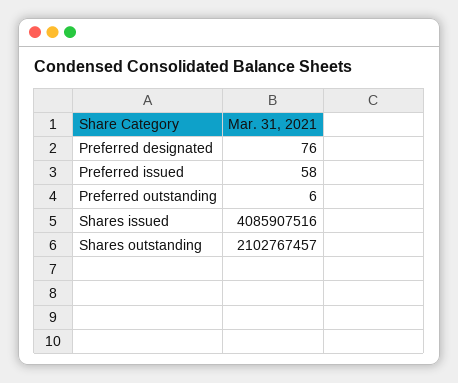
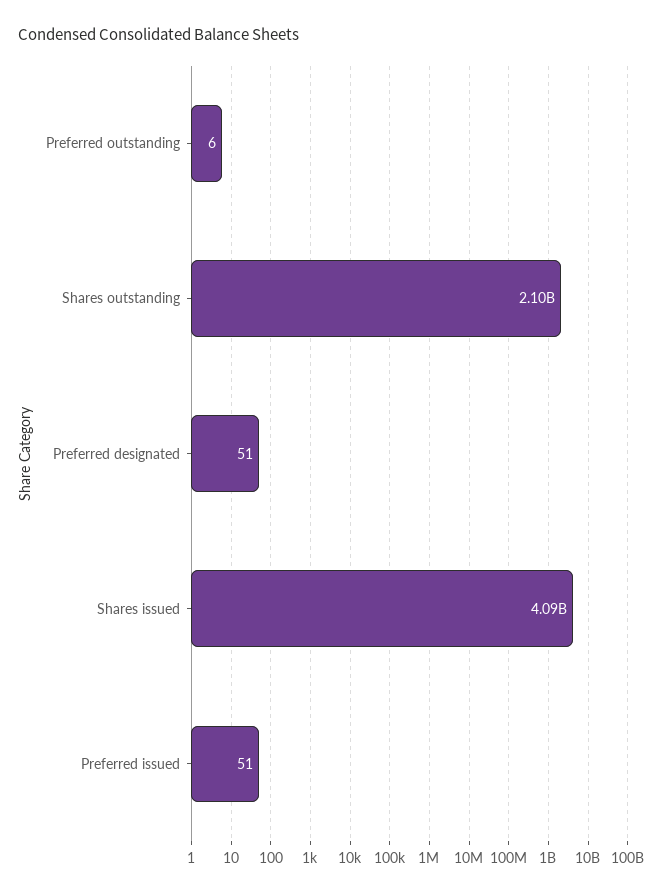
  {
-   "Preferred designated": 76,
+   "Preferred designated": 51,
-   "Preferred issued": 58,
+   "Preferred issued": 51,
    "Preferred outstanding": 6,
    "Shares issued": 4085907516,
    "Shares outstanding": 2102767457
  }

